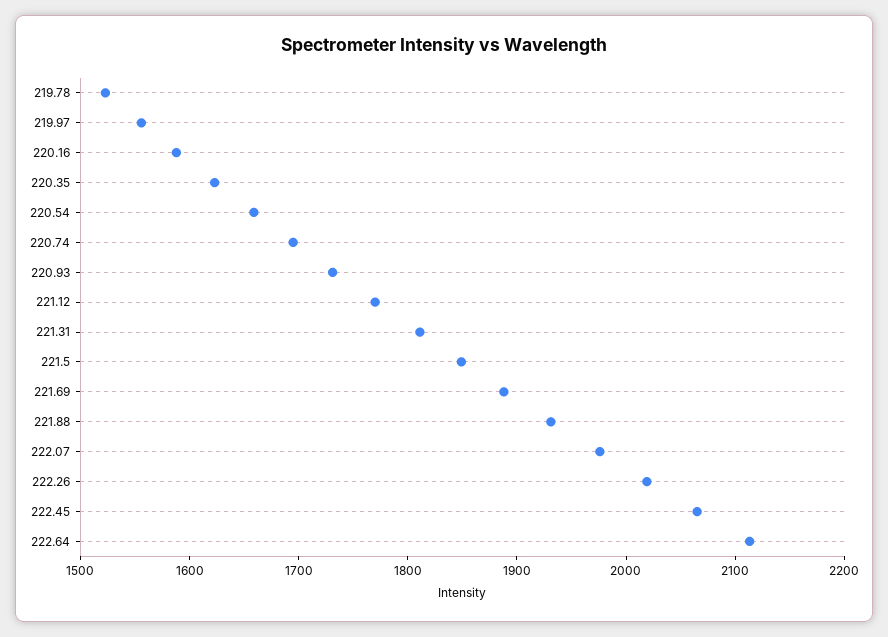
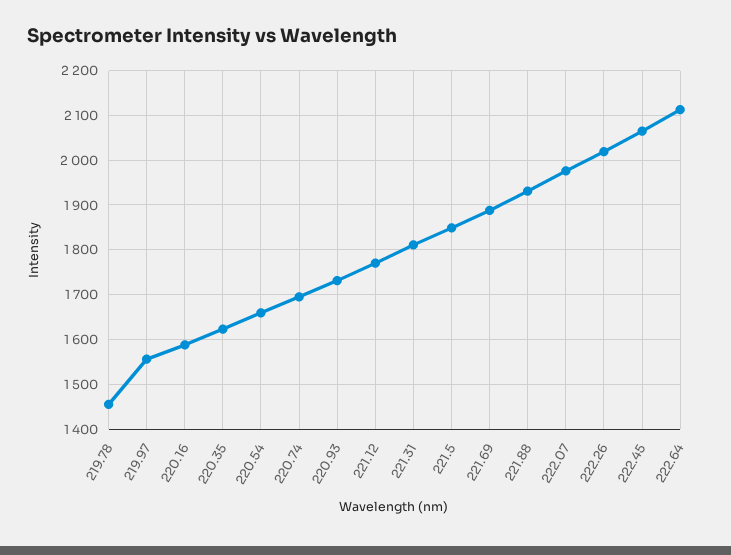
  {
-   "219.78": 1520,
+   "219.78": 1460,
    "219.97": 1560,
    "220.16": 1580,
    "220.35": 1620,
    "220.54": 1660,
    "220.74": 1700,
    "220.93": 1740,
    "221.12": 1780,
    "221.31": 1820,
    "221.5": 1840,
    "221.69": 1880,
    "221.88": 1940,
    "222.07": 1980,
    "222.26": 2020,
    "222.45": 2060,
    "222.64": 2120
  }

